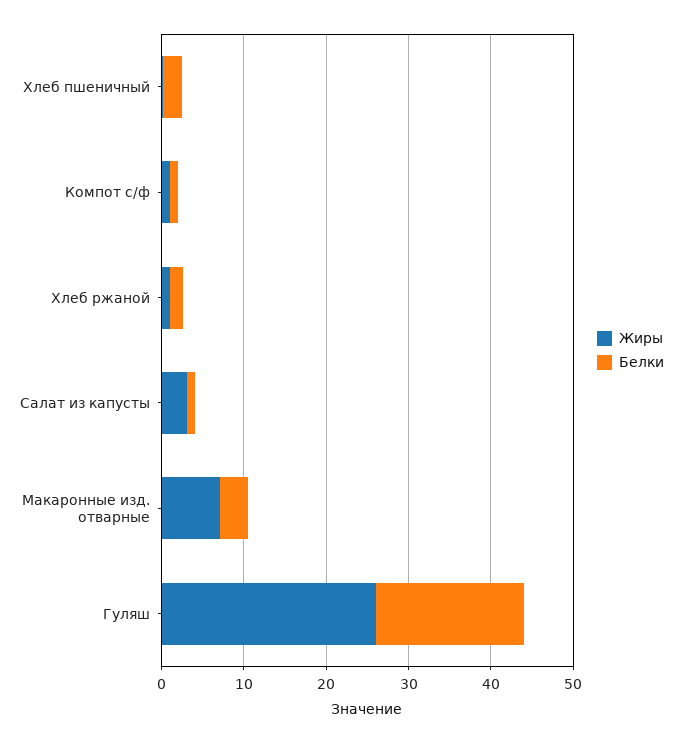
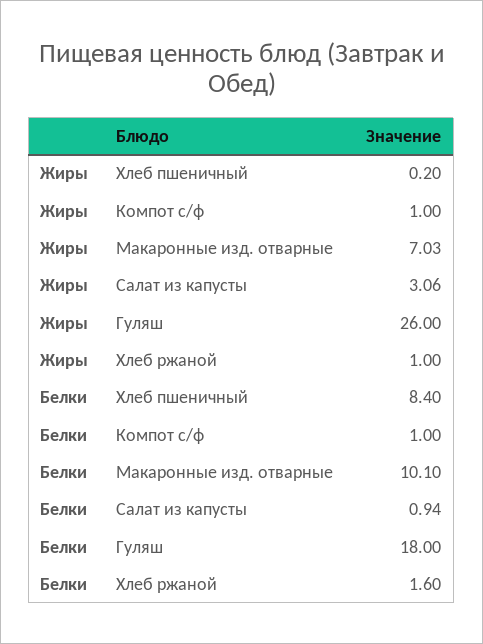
  {
    "Жиры": {
      "Хлеб пшеничный": 0.2,
      "Компот с/ф": 1,
      "Хлеб ржаной": 1,
      "Салат из капусты": 3.06,
      "Макаронные изд. отварные": 7.03,
      "Гуляш": 26
    },
    "Белки": {
-     "Хлеб пшеничный": 2,
+     "Хлеб пшеничный": 8.4,
      "Компот с/ф": 1,
      "Хлеб ржаной": 1.6,
      "Салат из капусты": 0.94,
-     "Макаронные изд. отварные": 4,
+     "Макаронные изд. отварные": 10.1,
      "Гуляш": 18
    }
  }

